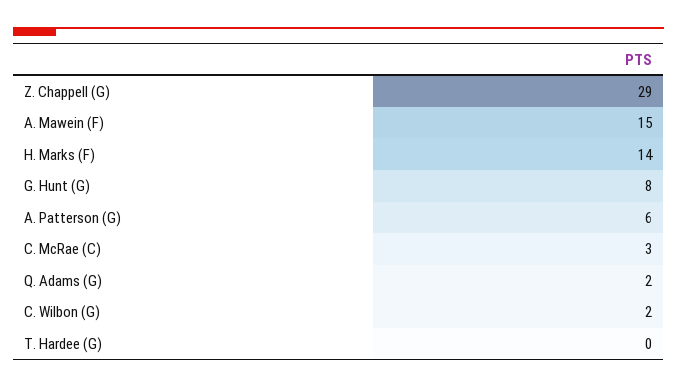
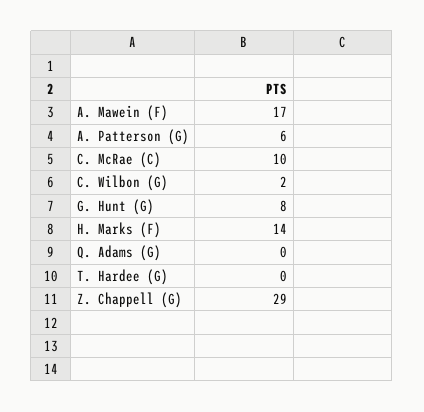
  {
    "Z. Chappell (G)": 29,
-   "A. Mawein (F)": 15,
+   "A. Mawein (F)": 17,
    "H. Marks (F)": 14,
    "G. Hunt (G)": 8,
    "A. Patterson (G)": 6,
-   "C. McRae (C)": 3,
+   "C. McRae (C)": 10,
-   "Q. Adams (G)": 2,
+   "Q. Adams (G)": 0,
    "C. Wilbon (G)": 2,
    "T. Hardee (G)": 0
  }

